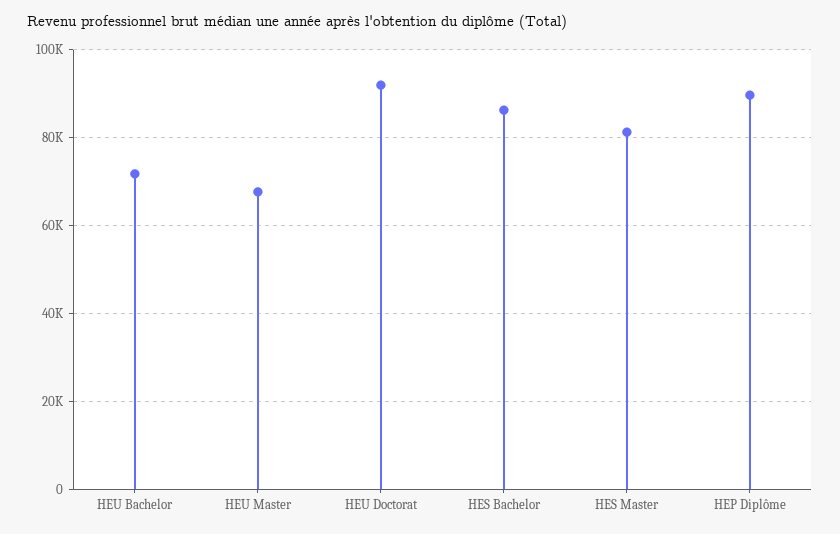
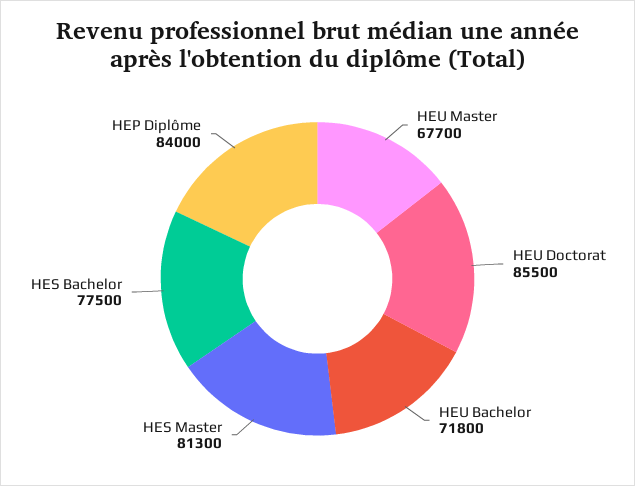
  {
    "HEU Bachelor": 71800,
    "HEU Master": 67700,
-   "HEU Doctorat": 92000,
+   "HEU Doctorat": 85500,
-   "HES Bachelor": 86000,
+   "HES Bachelor": 77500,
    "HES Master": 81300,
-   "HEP Diplôme": 90000
+   "HEP Diplôme": 84000
  }

